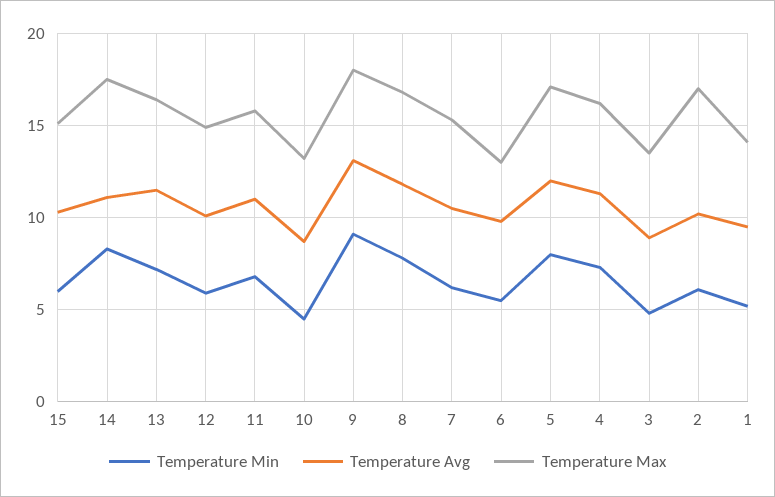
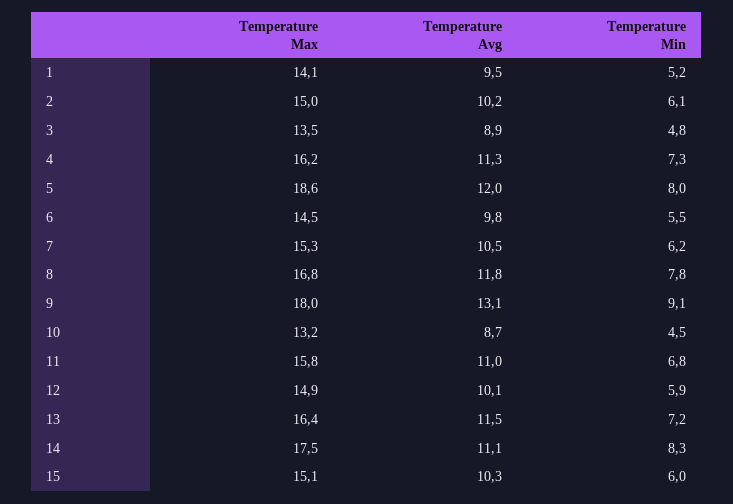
  {
    "Temperature Min": {
      "15": 6,
      "14": 8.3,
      "13": 7.2,
      "12": 5.9,
      "11": 6.8,
      "10": 4.5,
      "9": 9.1,
      "8": 7.8,
      "7": 6.2,
      "6": 5.5,
      "5": 8,
      "4": 7.3,
      "3": 4.8,
      "2": 6.1,
      "1": 5.2
    },
    "Temperature Avg": {
      "15": 10.3,
      "14": 11.1,
      "13": 11.5,
      "12": 10.1,
      "11": 11,
      "10": 8.7,
      "9": 13.1,
      "8": 11.8,
      "7": 10.5,
      "6": 9.8,
      "5": 12,
      "4": 11.3,
      "3": 8.9,
      "2": 10.2,
      "1": 9.5
    },
    "Temperature Max": {
      "15": 15.1,
      "14": 17.5,
      "13": 16.4,
      "12": 14.9,
      "11": 15.8,
      "10": 13.2,
      "9": 18,
      "8": 16.8,
      "7": 15.3,
-     "6": 13,
+     "6": 14.5,
-     "5": 17,
+     "5": 18.6,
      "4": 16.2,
      "3": 13.5,
-     "2": 17,
+     "2": 15,
      "1": 14.1
    }
  }

